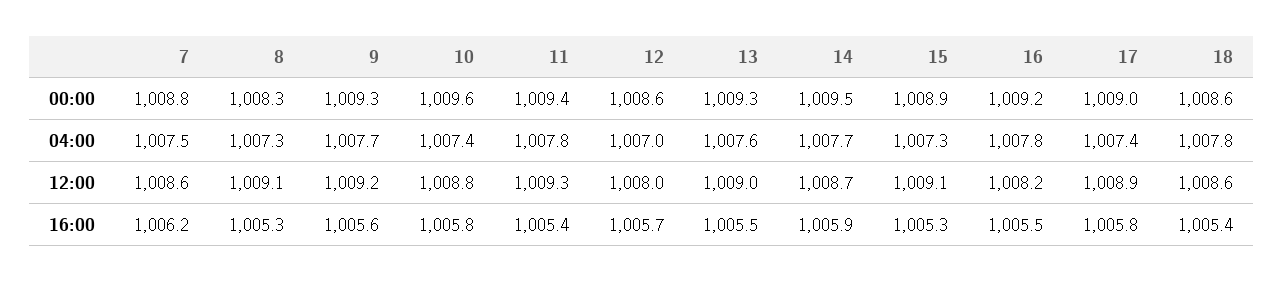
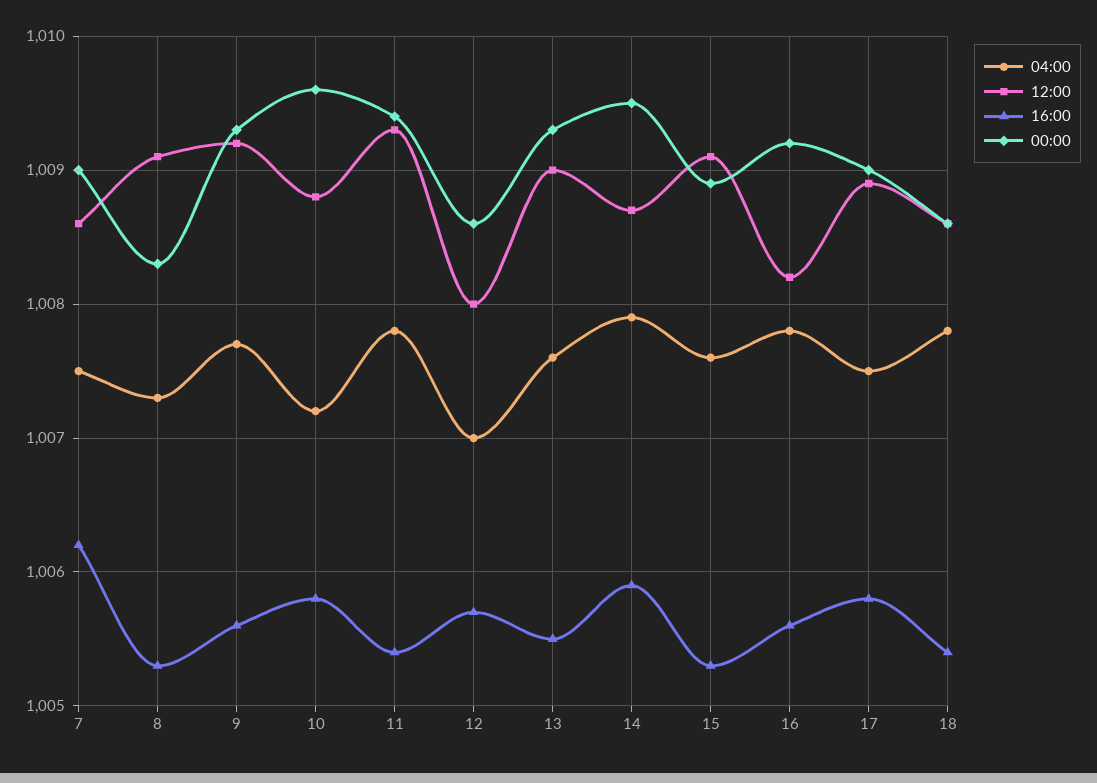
  {
    "00:00": {
-     "7": 1008.8,
+     "7": 1009,
      "8": 1008.3,
      "9": 1009.3,
      "10": 1009.6,
      "11": 1009.4,
      "12": 1008.6,
      "13": 1009.3,
      "14": 1009.5,
      "15": 1008.9,
      "16": 1009.2,
      "17": 1009,
      "18": 1008.6
    },
    "04:00": {
      "7": 1007.5,
      "8": 1007.3,
      "9": 1007.7,
-     "10": 1007.4,
+     "10": 1007.2,
      "11": 1007.8,
      "12": 1007,
      "13": 1007.6,
-     "14": 1007.7,
+     "14": 1007.9,
-     "15": 1007.3,
+     "15": 1007.6,
      "16": 1007.8,
-     "17": 1007.4,
+     "17": 1007.5,
      "18": 1007.8
    },
    "12:00": {
      "7": 1008.6,
      "8": 1009.1,
      "9": 1009.2,
      "10": 1008.8,
      "11": 1009.3,
      "12": 1008,
      "13": 1009,
      "14": 1008.7,
      "15": 1009.1,
      "16": 1008.2,
      "17": 1008.9,
      "18": 1008.6
    },
    "16:00": {
      "7": 1006.2,
      "8": 1005.3,
      "9": 1005.6,
      "10": 1005.8,
      "11": 1005.4,
      "12": 1005.7,
      "13": 1005.5,
      "14": 1005.9,
      "15": 1005.3,
-     "16": 1005.5,
+     "16": 1005.6,
      "17": 1005.8,
      "18": 1005.4
    }
  }

